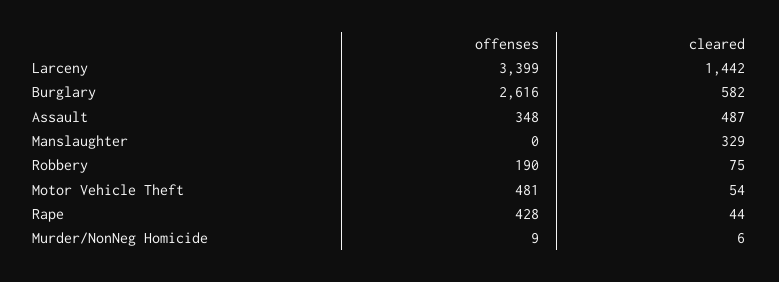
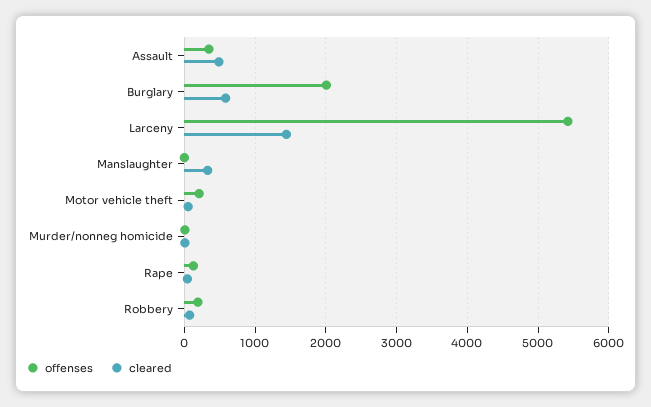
  {
    "offenses": {
-     "Larceny": 3399,
+     "Larceny": 5400,
-     "Burglary": 2616,
+     "Burglary": 2000,
      "Assault": 348,
      "Manslaughter": 0,
      "Robbery": 190,
-     "Motor Vehicle Theft": 481,
+     "Motor Vehicle Theft": 200,
-     "Rape": 428,
+     "Rape": 100,
      "Murder/NonNeg Homicide": 9
    },
    "cleared": {
      "Larceny": 1442,
      "Burglary": 582,
      "Assault": 487,
      "Manslaughter": 329,
      "Robbery": 75,
      "Motor Vehicle Theft": 54,
      "Rape": 44,
      "Murder/NonNeg Homicide": 6
    }
  }

